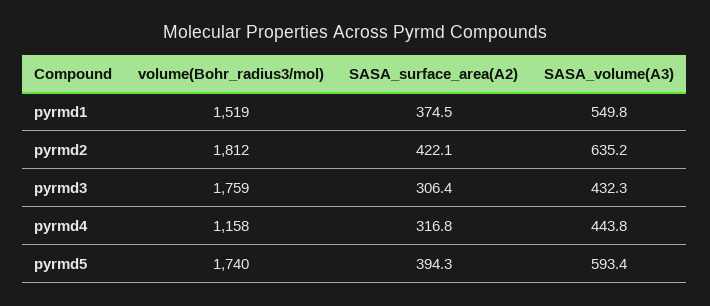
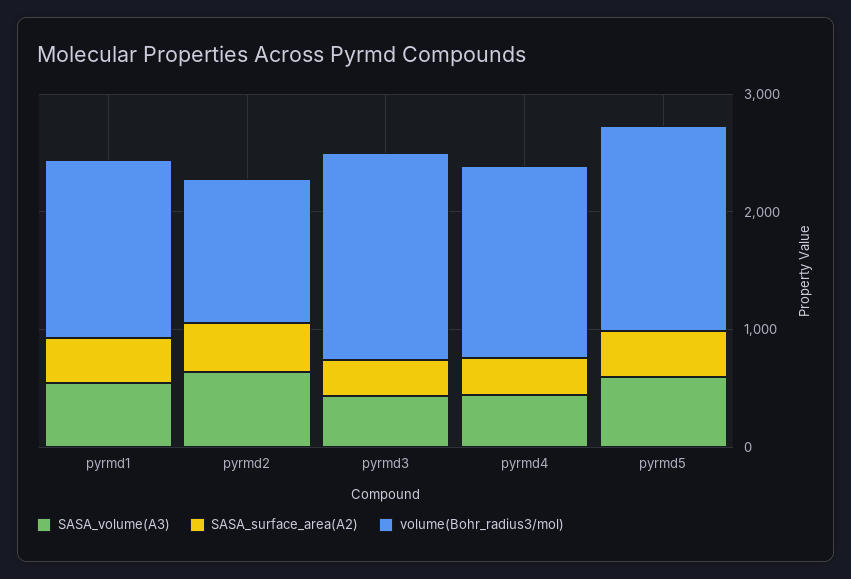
  {
    "volume(Bohr_radius3/mol)": {
      "pyrmd1": 1519,
-     "pyrmd2": 1812,
+     "pyrmd2": 1200,
      "pyrmd3": 1759,
-     "pyrmd4": 1158,
+     "pyrmd4": 1600,
      "pyrmd5": 1740
    },
    "SASA_surface_area(A2)": {
      "pyrmd1": 374.5,
      "pyrmd2": 422.1,
      "pyrmd3": 306.4,
      "pyrmd4": 316.8,
      "pyrmd5": 394.3
    },
    "SASA_volume(A3)": {
      "pyrmd1": 549.8,
      "pyrmd2": 635.2,
      "pyrmd3": 432.3,
      "pyrmd4": 443.8,
      "pyrmd5": 593.4
    }
  }

